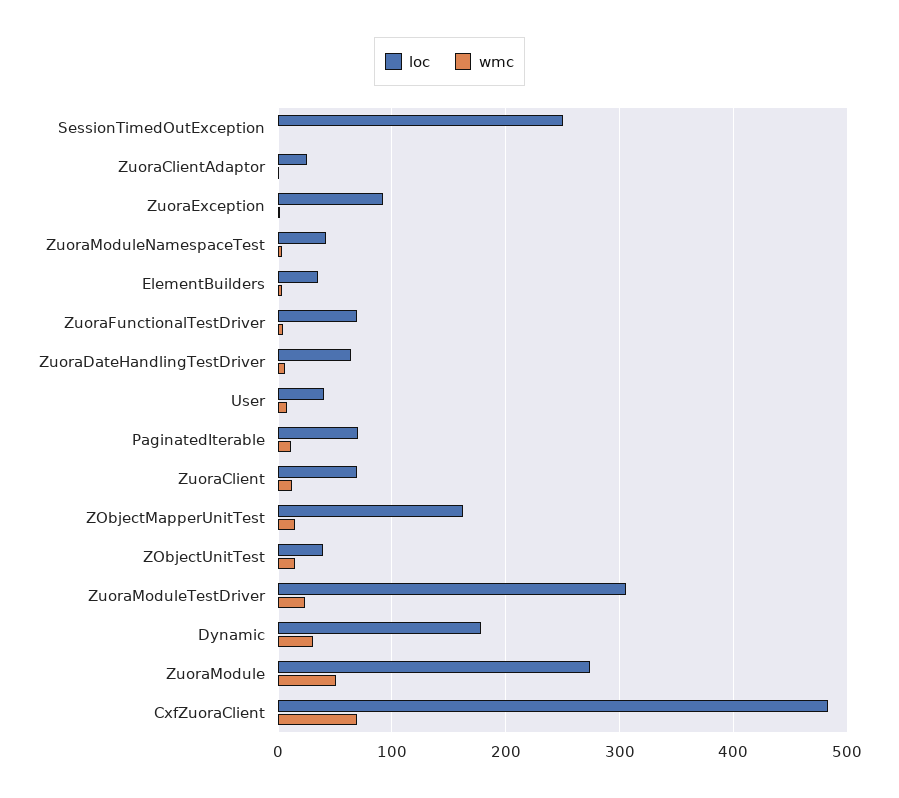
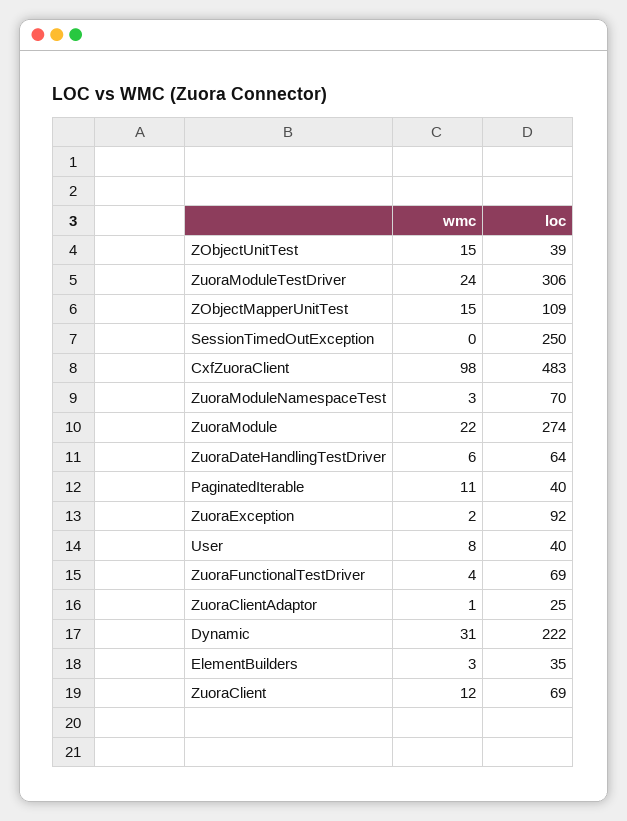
  {
    "loc": {
      "SessionTimedOutException": 250,
      "ZuoraClientAdaptor": 25,
      "ZuoraException": 92,
-     "ZuoraModuleNamespaceTest": 40,
+     "ZuoraModuleNamespaceTest": 70,
      "ElementBuilders": 35,
      "ZuoraFunctionalTestDriver": 69,
      "ZuoraDateHandlingTestDriver": 64,
      "User": 40,
-     "PaginatedIterable": 70,
+     "PaginatedIterable": 40,
      "ZuoraClient": 69,
-     "ZObjectMapperUnitTest": 160,
+     "ZObjectMapperUnitTest": 109,
      "ZObjectUnitTest": 39,
      "ZuoraModuleTestDriver": 306,
-     "Dynamic": 180,
+     "Dynamic": 222,
      "ZuoraModule": 274,
      "CxfZuoraClient": 483
    },
    "wmc": {
      "SessionTimedOutException": 0,
      "ZuoraClientAdaptor": 1,
      "ZuoraException": 2,
      "ZuoraModuleNamespaceTest": 3,
      "ElementBuilders": 3,
      "ZuoraFunctionalTestDriver": 4,
      "ZuoraDateHandlingTestDriver": 6,
      "User": 8,
      "PaginatedIterable": 11,
      "ZuoraClient": 12,
      "ZObjectMapperUnitTest": 15,
      "ZObjectUnitTest": 15,
      "ZuoraModuleTestDriver": 24,
      "Dynamic": 31,
-     "ZuoraModule": 50,
+     "ZuoraModule": 22,
-     "CxfZuoraClient": 70
+     "CxfZuoraClient": 98
    }
  }

